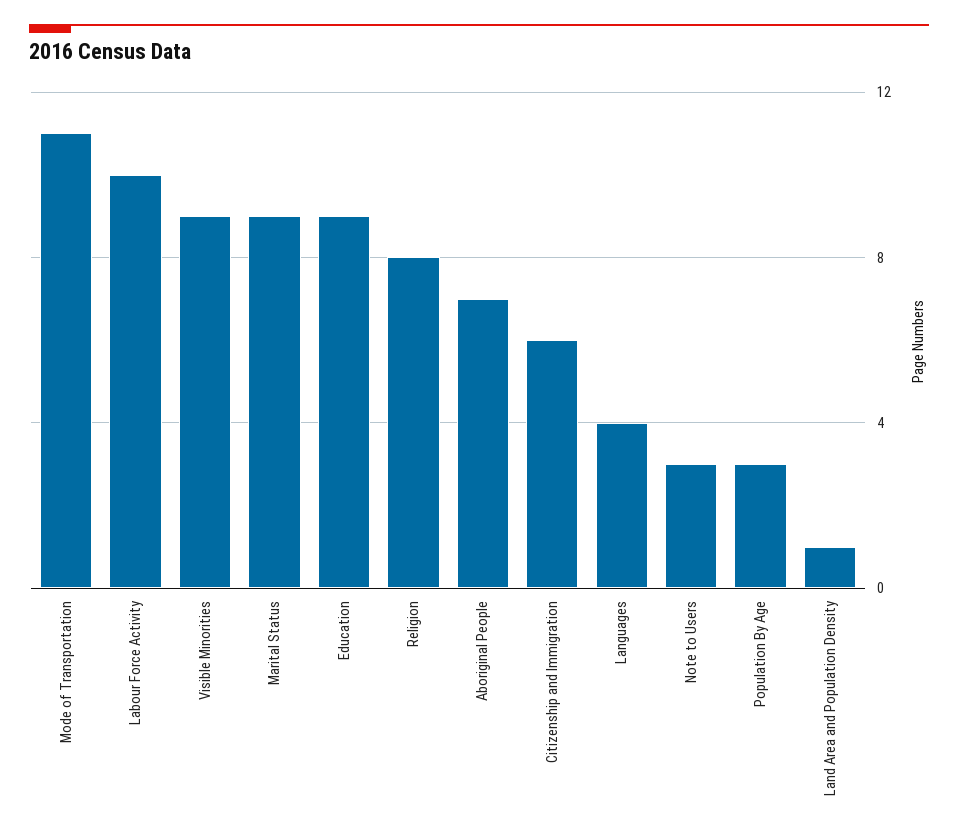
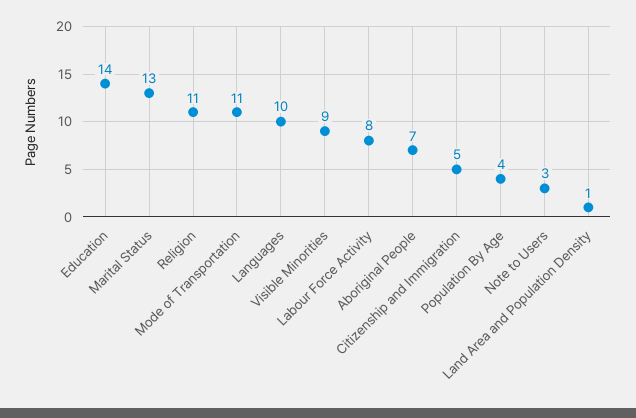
  {
    "Mode of Transportation": 11,
-   "Labour Force Activity": 10,
+   "Labour Force Activity": 8,
    "Visible Minorities": 9,
-   "Marital Status": 9,
+   "Marital Status": 13,
-   "Education": 9,
+   "Education": 14,
-   "Religion": 8,
+   "Religion": 11,
    "Aboriginal People": 7,
-   "Citizenship and Immigration": 6,
+   "Citizenship and Immigration": 5,
-   "Languages": 4,
+   "Languages": 10,
    "Note to Users": 3,
-   "Population By Age": 3,
+   "Population By Age": 4,
    "Land Area and Population Density": 1
  }

